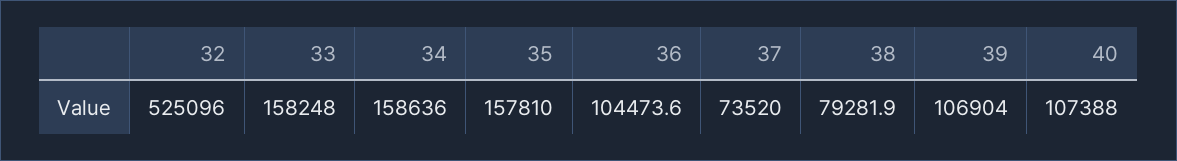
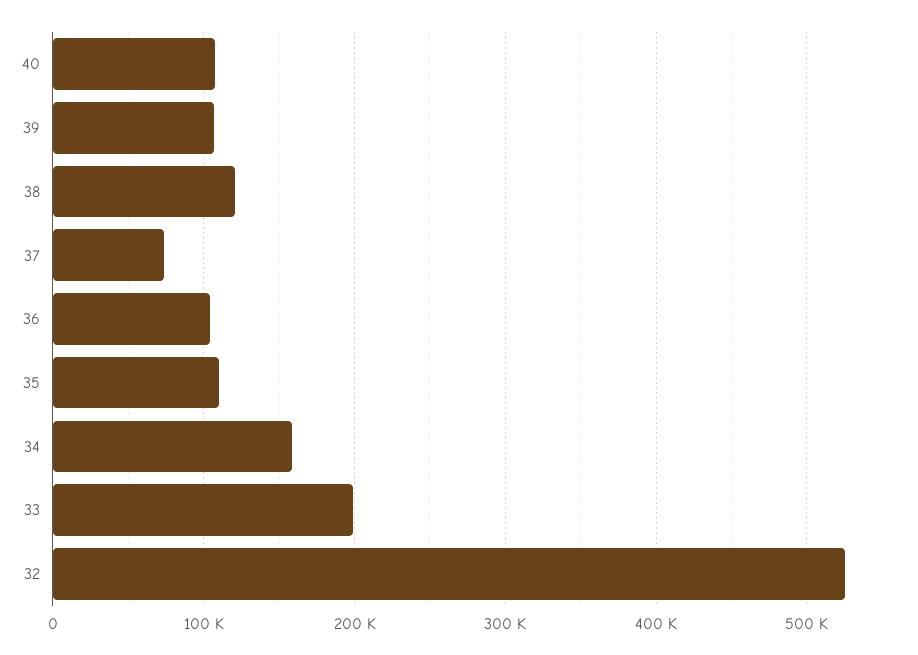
  {
    "32": 525096,
-   "33": 158248,
+   "33": 200000,
    "34": 158636,
-   "35": 157810,
+   "35": 110000,
    "36": 104473.6,
    "37": 73520,
-   "38": 79281.9,
+   "38": 120000,
    "39": 106904,
    "40": 107388
  }

